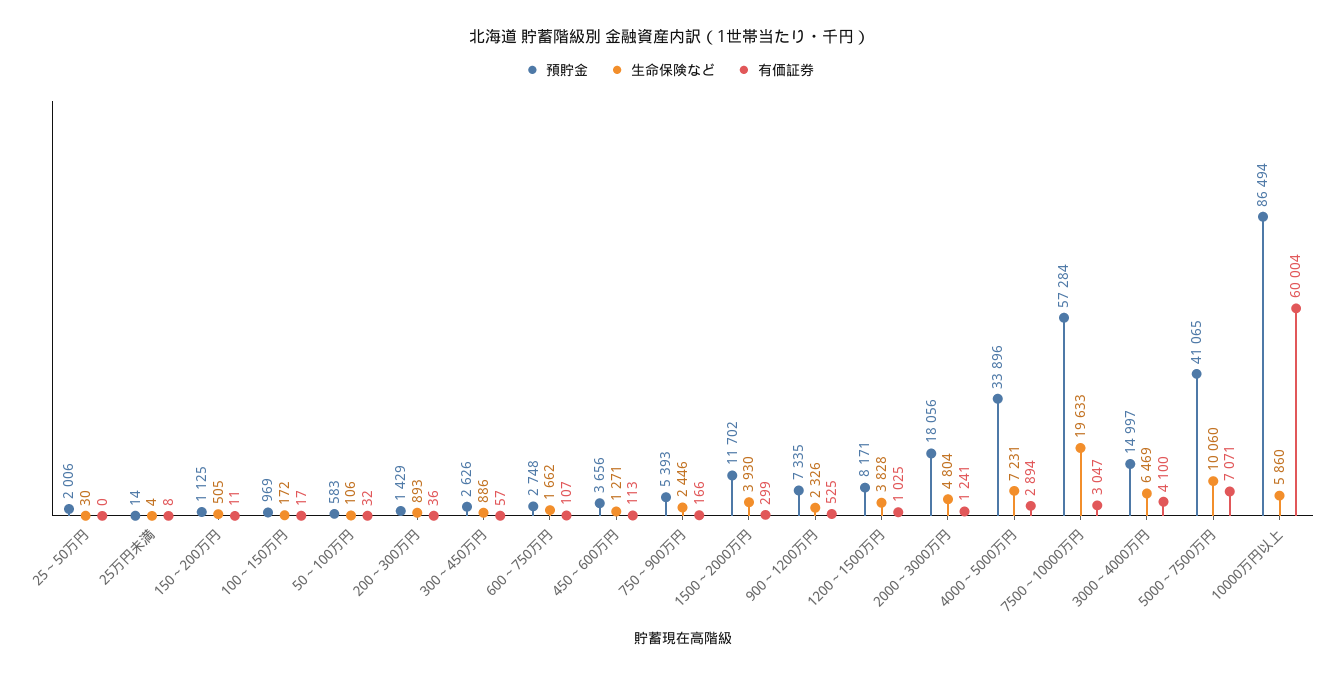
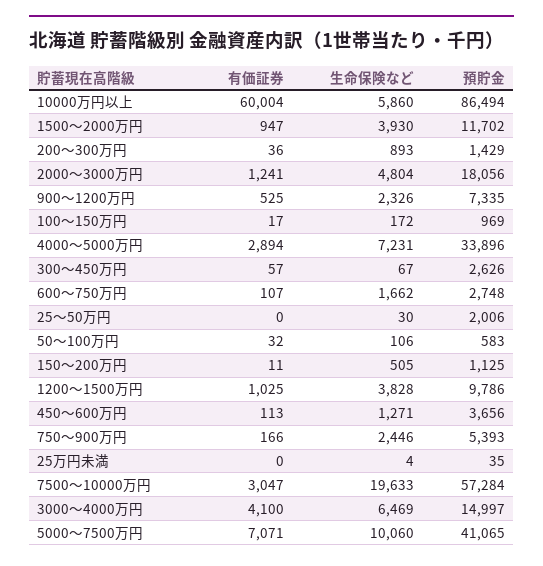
  {
    "預貯金": {
      "25～50万円": 2006,
-     "25万円未満": 14,
+     "25万円未満": 35,
      "150～200万円": 1125,
      "100～150万円": 969,
      "50～100万円": 583,
      "200～300万円": 1429,
      "300～450万円": 2626,
      "600～750万円": 2748,
      "450～600万円": 3656,
      "750～900万円": 5393,
      "1500～2000万円": 11702,
      "900～1200万円": 7335,
-     "1200～1500万円": 8171,
+     "1200～1500万円": 9786,
      "2000～3000万円": 18056,
      "4000～5000万円": 33896,
      "7500～10000万円": 57284,
      "3000～4000万円": 14997,
      "5000～7500万円": 41065,
      "10000万円以上": 86494
    },
    "生命保険など": {
      "25～50万円": 30,
      "25万円未満": 4,
      "150～200万円": 505,
      "100～150万円": 172,
      "50～100万円": 106,
      "200～300万円": 893,
-     "300～450万円": 886,
+     "300～450万円": 67,
      "600～750万円": 1662,
      "450～600万円": 1271,
      "750～900万円": 2446,
      "1500～2000万円": 3930,
      "900～1200万円": 2326,
      "1200～1500万円": 3828,
      "2000～3000万円": 4804,
      "4000～5000万円": 7231,
      "7500～10000万円": 19633,
      "3000～4000万円": 6469,
      "5000～7500万円": 10060,
      "10000万円以上": 5860
    },
    "有価証券": {
      "25～50万円": 0,
-     "25万円未満": 8,
+     "25万円未満": 0,
      "150～200万円": 11,
      "100～150万円": 17,
      "50～100万円": 32,
      "200～300万円": 36,
      "300～450万円": 57,
      "600～750万円": 107,
      "450～600万円": 113,
      "750～900万円": 166,
-     "1500～2000万円": 299,
+     "1500～2000万円": 947,
      "900～1200万円": 525,
      "1200～1500万円": 1025,
      "2000～3000万円": 1241,
      "4000～5000万円": 2894,
      "7500～10000万円": 3047,
      "3000～4000万円": 4100,
      "5000～7500万円": 7071,
      "10000万円以上": 60004
    }
  }

